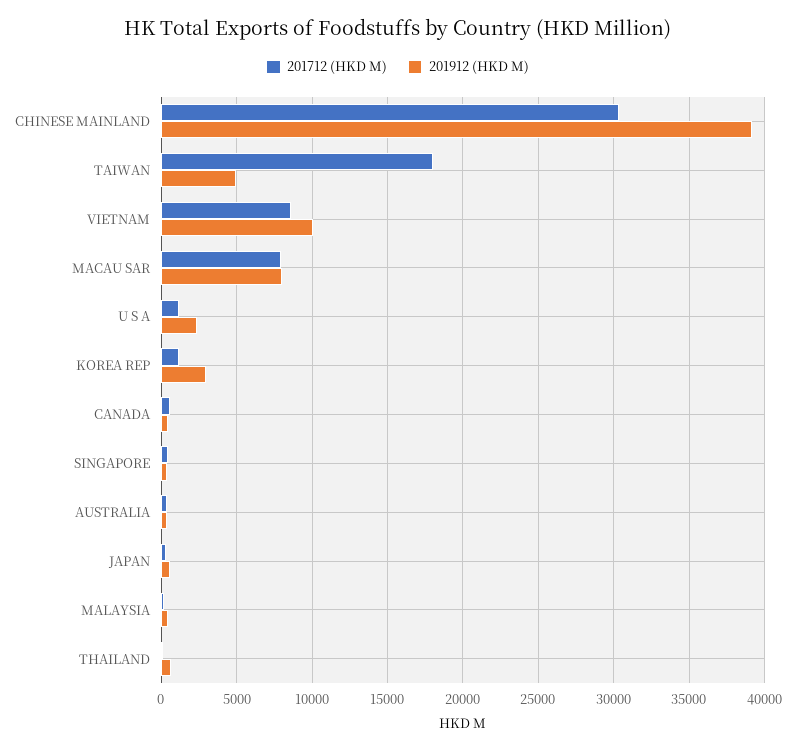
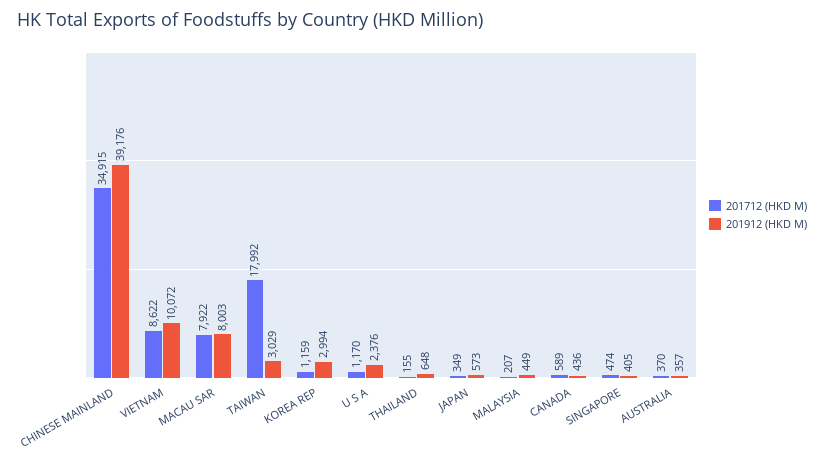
  {
    "201712 (HKD M)": {
-     "CHINESE MAINLAND": 30500,
+     "CHINESE MAINLAND": 34915,
      "TAIWAN": 17992,
      "VIETNAM": 8622,
      "MACAU SAR": 7922,
      "U S A": 1170,
      "KOREA REP": 1159,
      "CANADA": 589,
      "SINGAPORE": 474,
      "AUSTRALIA": 370,
      "JAPAN": 349,
      "MALAYSIA": 207,
      "THAILAND": 155
    },
    "201912 (HKD M)": {
      "CHINESE MAINLAND": 39176,
-     "TAIWAN": 5000,
+     "TAIWAN": 3029,
      "VIETNAM": 10072,
      "MACAU SAR": 8003,
      "U S A": 2376,
      "KOREA REP": 2994,
      "CANADA": 436,
      "SINGAPORE": 405,
      "AUSTRALIA": 357,
      "JAPAN": 573,
      "MALAYSIA": 449,
      "THAILAND": 648
    }
  }

